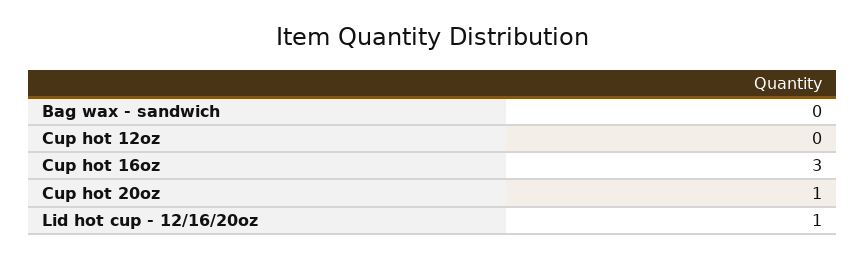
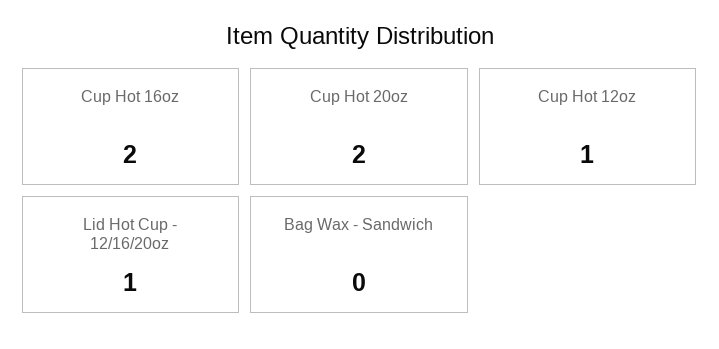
  {
    "Bag wax - sandwich": 0,
-   "Cup hot 12oz": 0,
+   "Cup hot 12oz": 1,
-   "Cup hot 16oz": 3,
+   "Cup hot 16oz": 2,
-   "Cup hot 20oz": 1,
+   "Cup hot 20oz": 2,
    "Lid hot cup - 12/16/20oz": 1
  }

